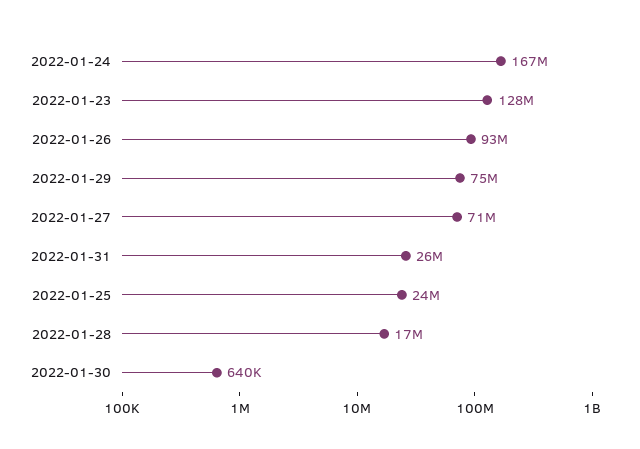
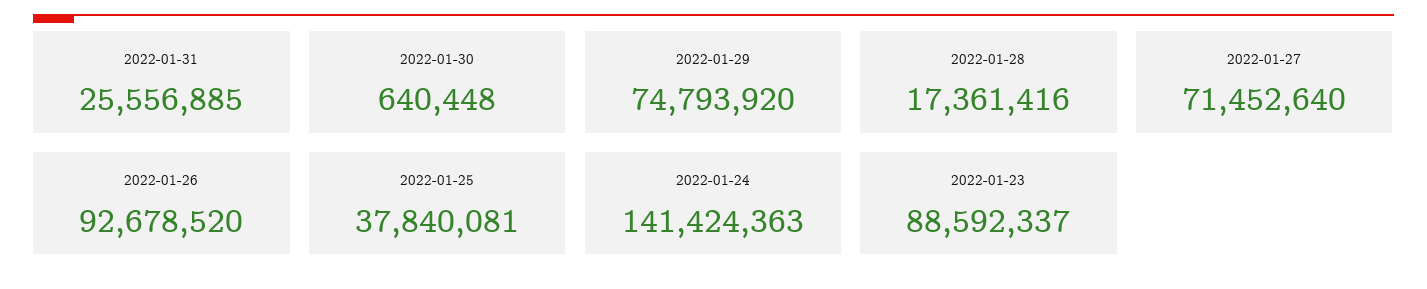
  {
-   "2022-01-24": 167000000,
+   "2022-01-24": 141424363,
-   "2022-01-23": 128000000,
+   "2022-01-23": 88592337,
    "2022-01-26": 92678520,
    "2022-01-29": 74793920,
    "2022-01-27": 71452640,
    "2022-01-31": 25556885,
-   "2022-01-25": 24000000,
+   "2022-01-25": 37840081,
    "2022-01-28": 17361416,
    "2022-01-30": 640448
  }

